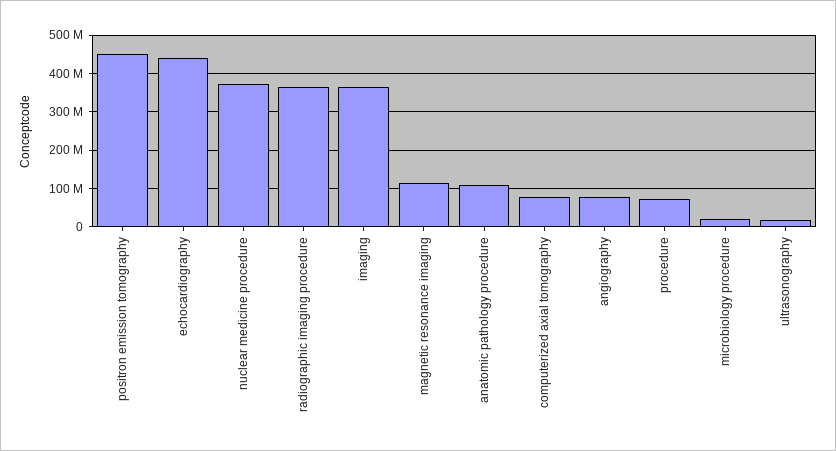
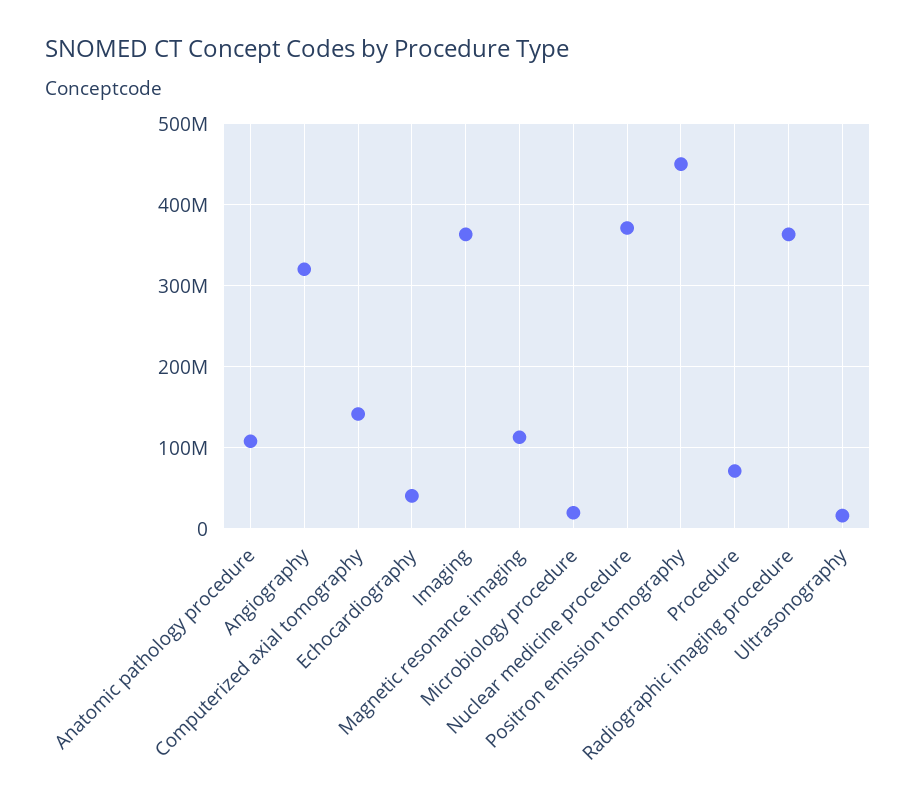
  {
    "positron emission tomography": 450000000,
-   "echocardiography": 440000000,
+   "echocardiography": 40000000,
    "nuclear medicine procedure": 370000000,
    "radiographic imaging procedure": 360000000,
    "imaging": 360000000,
    "magnetic resonance imaging": 110000000,
    "anatomic pathology procedure": 110000000,
-   "computerized axial tomography": 80000000,
+   "computerized axial tomography": 140000000,
-   "angiography": 80000000,
+   "angiography": 320000000,
    "procedure": 70000000,
    "microbiology procedure": 20000000,
    "ultrasonography": 20000000
  }

